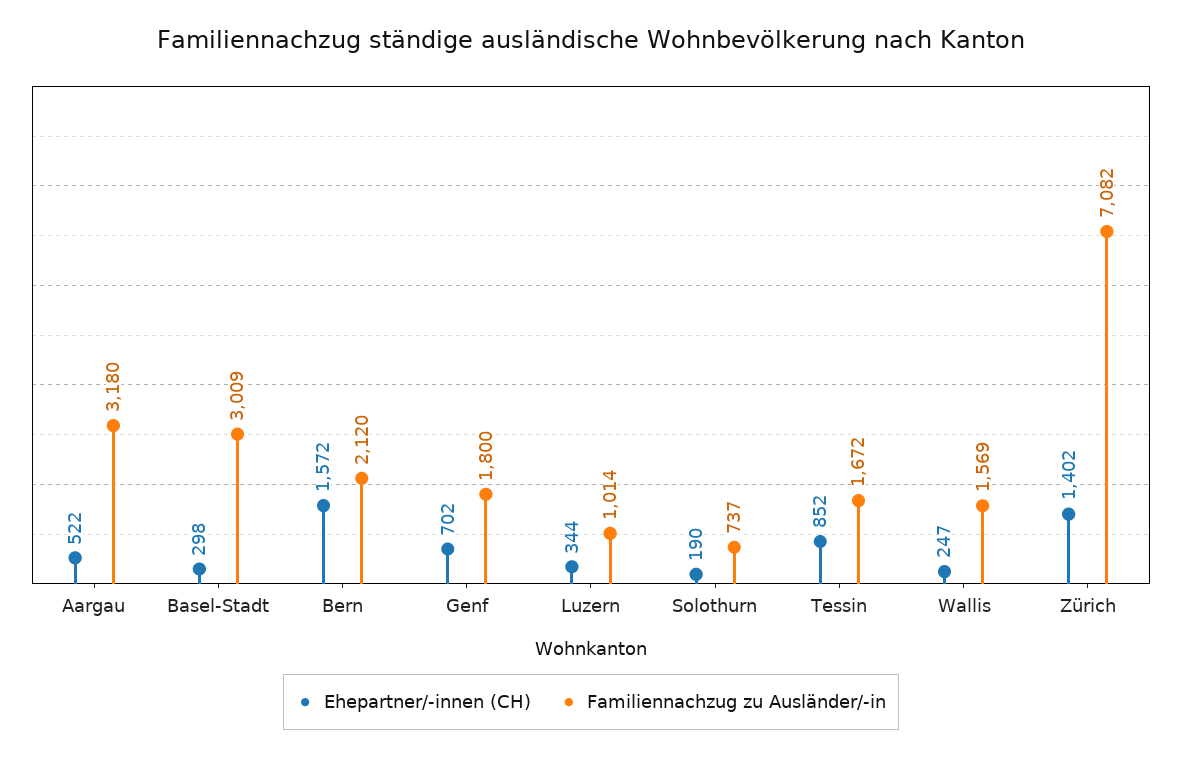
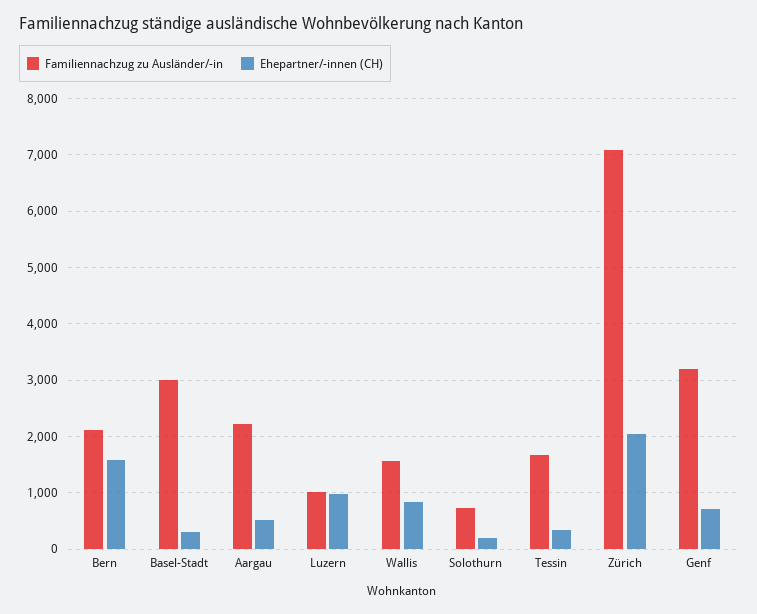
  {
    "Ehepartner/-innen (CH)": {
      "Aargau": 522,
      "Basel-Stadt": 298,
      "Bern": 1572,
      "Genf": 702,
-     "Luzern": 344,
+     "Luzern": 1000,
      "Solothurn": 190,
-     "Tessin": 852,
+     "Tessin": 400,
-     "Wallis": 247,
+     "Wallis": 800,
-     "Zürich": 1402
+     "Zürich": 2000
    },
    "Familiennachzug zu Ausländer/-in": {
-     "Aargau": 3180,
+     "Aargau": 2200,
      "Basel-Stadt": 3009,
      "Bern": 2120,
-     "Genf": 1800,
+     "Genf": 3200,
      "Luzern": 1014,
      "Solothurn": 737,
      "Tessin": 1672,
      "Wallis": 1569,
      "Zürich": 7082
    }
  }

